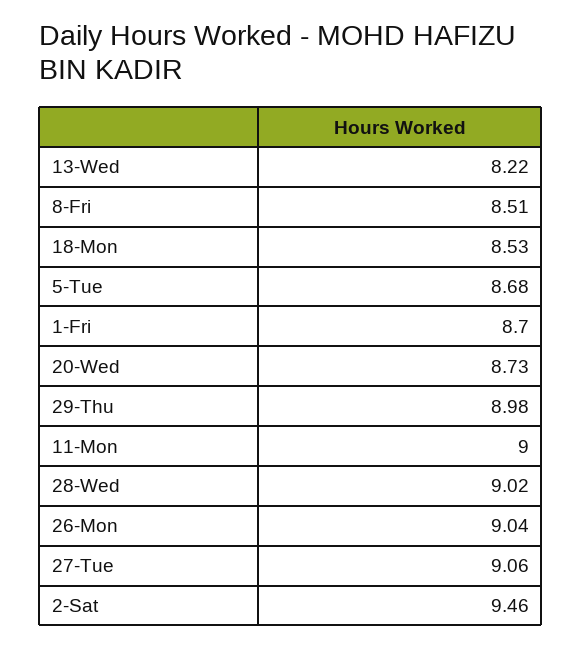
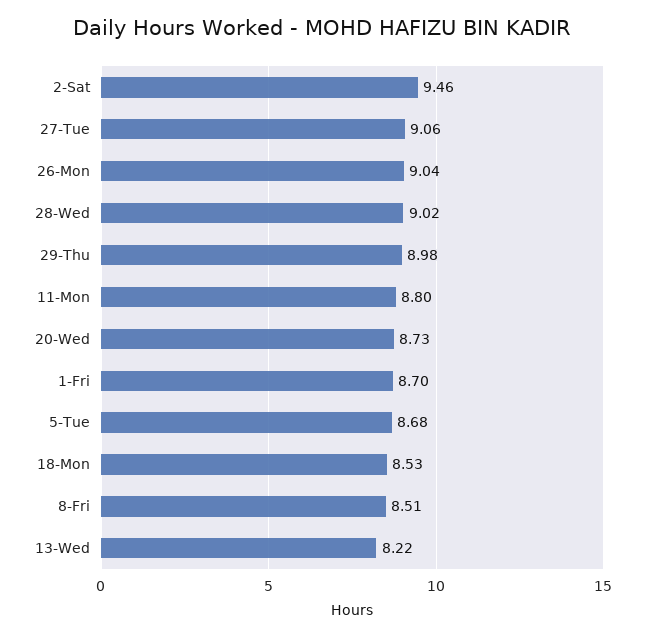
  {
    "13-Wed": 8.22,
    "8-Fri": 8.51,
    "18-Mon": 8.53,
    "5-Tue": 8.68,
    "1-Fri": 8.7,
    "20-Wed": 8.73,
    "29-Thu": 8.98,
-   "11-Mon": 9,
+   "11-Mon": 8.8,
    "28-Wed": 9.02,
    "26-Mon": 9.04,
    "27-Tue": 9.06,
    "2-Sat": 9.46
  }

